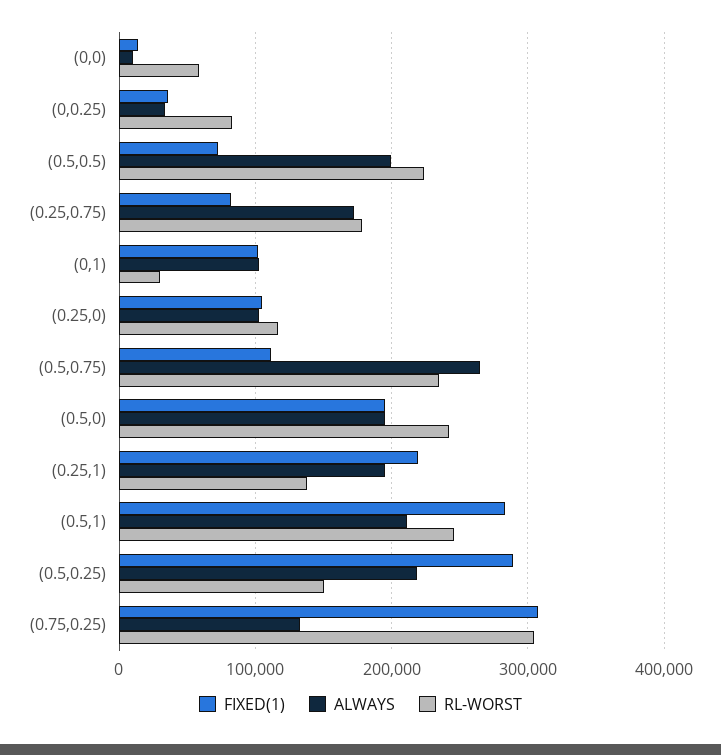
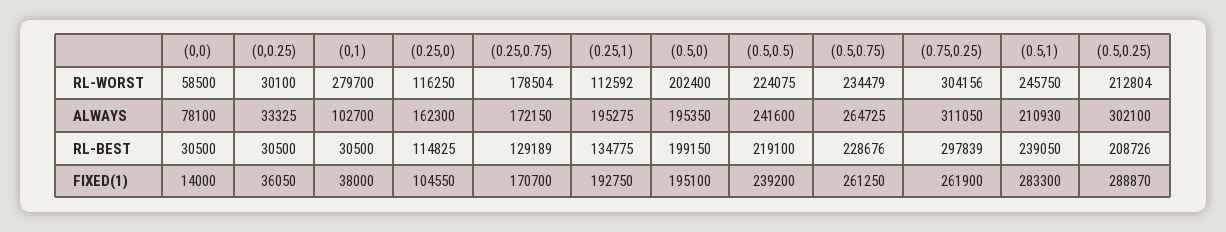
  {
    "FIXED(1)": {
      "(0,0)": 14000,
      "(0,0.25)": 36050,
-     "(0.5,0.5)": 70000,
+     "(0.5,0.5)": 239200,
-     "(0.25,0.75)": 80000,
+     "(0.25,0.75)": 170700,
-     "(0,1)": 100000,
+     "(0,1)": 38000,
      "(0.25,0)": 104550,
-     "(0.5,0.75)": 110000,
+     "(0.5,0.75)": 261250,
      "(0.5,0)": 195100,
-     "(0.25,1)": 220000,
+     "(0.25,1)": 192750,
      "(0.5,1)": 283300,
      "(0.5,0.25)": 288870,
-     "(0.75,0.25)": 310000
+     "(0.75,0.25)": 261900
    },
    "ALWAYS": {
-     "(0,0)": 10000,
+     "(0,0)": 78100,
      "(0,0.25)": 33325,
-     "(0.5,0.5)": 200000,
+     "(0.5,0.5)": 241600,
      "(0.25,0.75)": 172150,
      "(0,1)": 102700,
-     "(0.25,0)": 100000,
+     "(0.25,0)": 162300,
      "(0.5,0.75)": 264725,
      "(0.5,0)": 195350,
      "(0.25,1)": 195275,
      "(0.5,1)": 210930,
-     "(0.5,0.25)": 220000,
+     "(0.5,0.25)": 302100,
-     "(0.75,0.25)": 130000
+     "(0.75,0.25)": 311050
    },
    "RL-WORST": {
      "(0,0)": 58500,
-     "(0,0.25)": 80000,
+     "(0,0.25)": 30100,
      "(0.5,0.5)": 224075,
      "(0.25,0.75)": 178504,
-     "(0,1)": 30000,
+     "(0,1)": 279700,
      "(0.25,0)": 116250,
      "(0.5,0.75)": 234479,
-     "(0.5,0)": 240000,
+     "(0.5,0)": 202400,
-     "(0.25,1)": 140000,
+     "(0.25,1)": 112592,
      "(0.5,1)": 245750,
-     "(0.5,0.25)": 150000,
+     "(0.5,0.25)": 212804,
      "(0.75,0.25)": 304156
-   }
+   },
+   "RL-BEST": {
+     "(0,0)": 30500,
+     "(0,0.25)": 30500,
+     "(0,1)": 30500,
+     "(0.25,0)": 114825,
+     "(0.25,0.75)": 129189,
+     "(0.25,1)": 134775,
+     "(0.5,0)": 199150,
+     "(0.5,0.5)": 219100,
+     "(0.5,0.75)": 228676,
+     "(0.75,0.25)": 297839,
+     "(0.5,1)": 239050,
+     "(0.5,0.25)": 208726
+   }
  }

